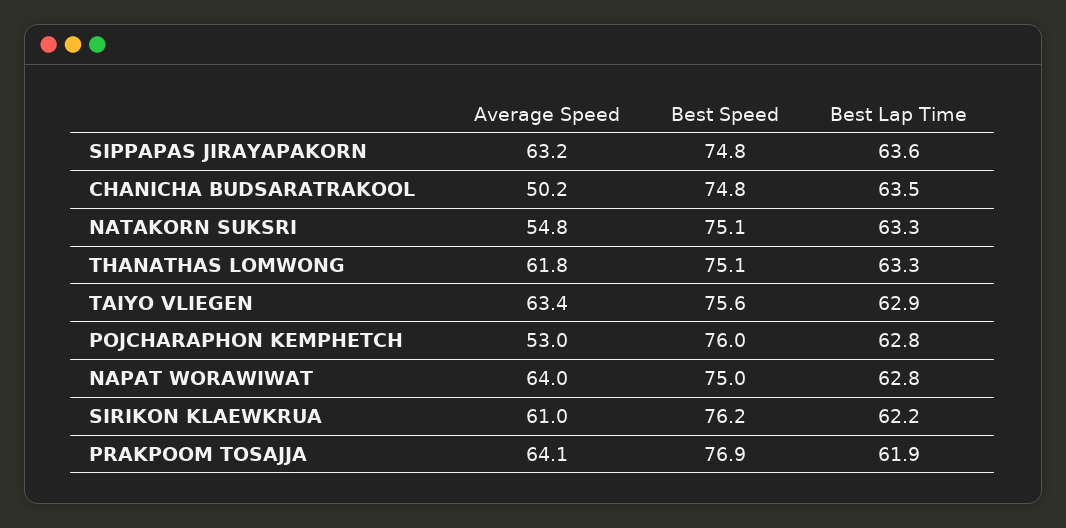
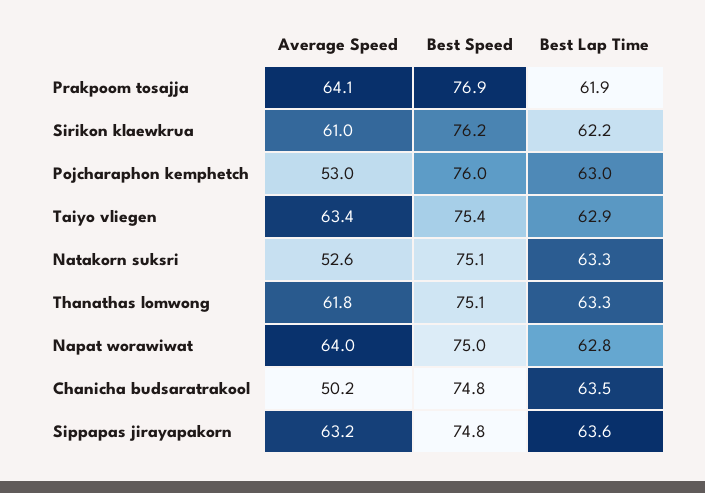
  {
    "Average Speed": {
      "SIPPAPAS JIRAYAPAKORN": 63.2,
      "CHANICHA BUDSARATRAKOOL": 50.2,
-     "NATAKORN SUKSRI": 54.8,
+     "NATAKORN SUKSRI": 52.6,
      "THANATHAS LOMWONG": 61.8,
      "TAIYO VLIEGEN": 63.4,
      "POJCHARAPHON KEMPHETCH": 53,
      "NAPAT WORAWIWAT": 64,
      "SIRIKON KLAEWKRUA": 61,
      "PRAKPOOM TOSAJJA": 64.1
    },
    "Best Speed": {
      "SIPPAPAS JIRAYAPAKORN": 74.8,
      "CHANICHA BUDSARATRAKOOL": 74.8,
      "NATAKORN SUKSRI": 75.1,
      "THANATHAS LOMWONG": 75.1,
-     "TAIYO VLIEGEN": 75.6,
+     "TAIYO VLIEGEN": 75.4,
      "POJCHARAPHON KEMPHETCH": 76,
      "NAPAT WORAWIWAT": 75,
      "SIRIKON KLAEWKRUA": 76.2,
      "PRAKPOOM TOSAJJA": 76.9
    },
    "Best Lap Time": {
      "SIPPAPAS JIRAYAPAKORN": 63.6,
      "CHANICHA BUDSARATRAKOOL": 63.5,
      "NATAKORN SUKSRI": 63.3,
      "THANATHAS LOMWONG": 63.3,
      "TAIYO VLIEGEN": 62.9,
-     "POJCHARAPHON KEMPHETCH": 62.8,
+     "POJCHARAPHON KEMPHETCH": 63,
      "NAPAT WORAWIWAT": 62.8,
      "SIRIKON KLAEWKRUA": 62.2,
      "PRAKPOOM TOSAJJA": 61.9
    }
  }

